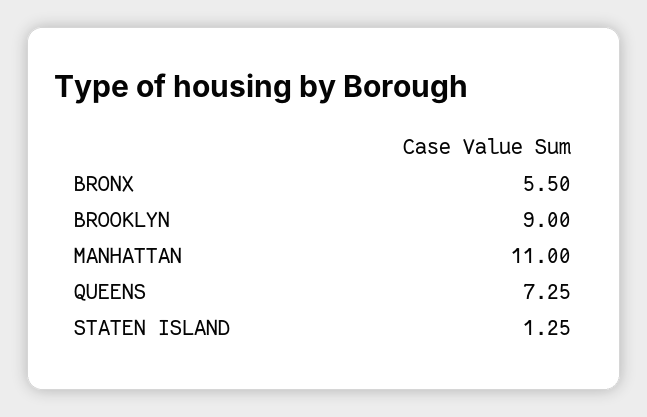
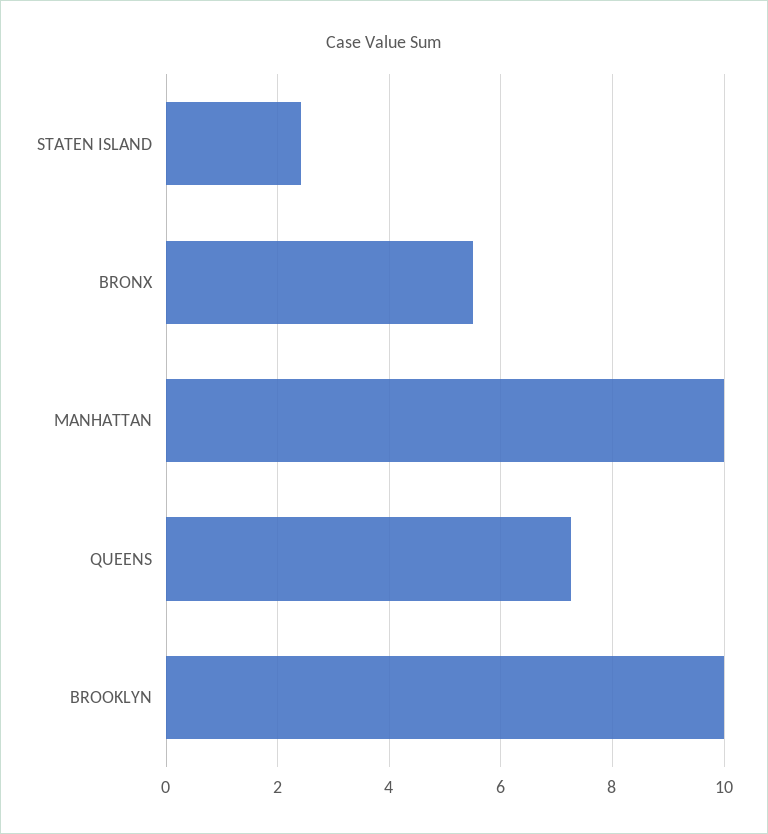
  {
    "BRONX": 5.5,
-   "BROOKLYN": 9,
+   "BROOKLYN": 10,
-   "MANHATTAN": 11,
+   "MANHATTAN": 10,
    "QUEENS": 7.25,
-   "STATEN ISLAND": 1.25
+   "STATEN ISLAND": 2.4
  }

